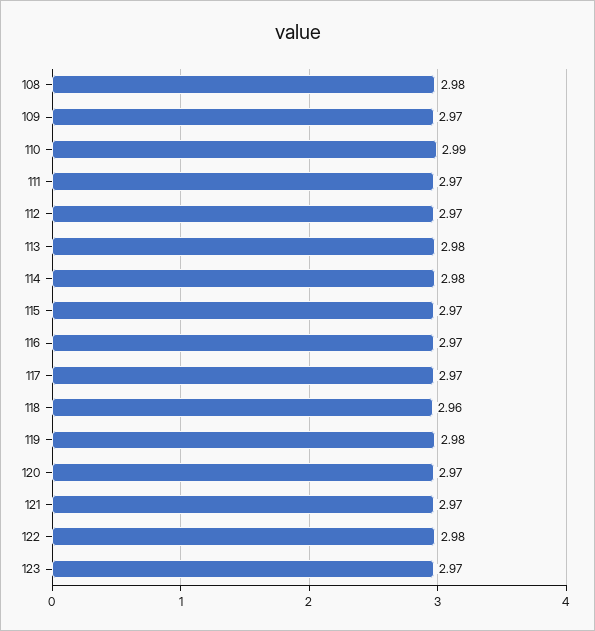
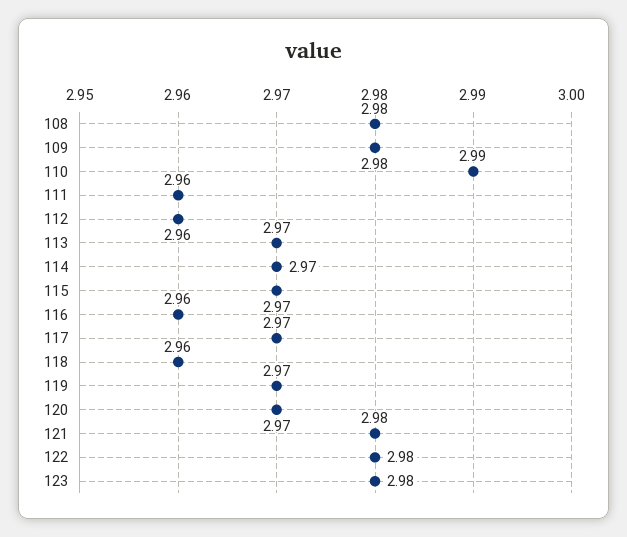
  {
    "108": 2.98,
-   "109": 2.97,
+   "109": 2.98,
    "110": 2.99,
-   "111": 2.97,
+   "111": 2.96,
-   "112": 2.97,
+   "112": 2.96,
-   "113": 2.98,
+   "113": 2.97,
-   "114": 2.98,
+   "114": 2.97,
    "115": 2.97,
-   "116": 2.97,
+   "116": 2.96,
    "117": 2.97,
    "118": 2.96,
-   "119": 2.98,
+   "119": 2.97,
    "120": 2.97,
-   "121": 2.97,
+   "121": 2.98,
    "122": 2.98,
-   "123": 2.97
+   "123": 2.98
  }

